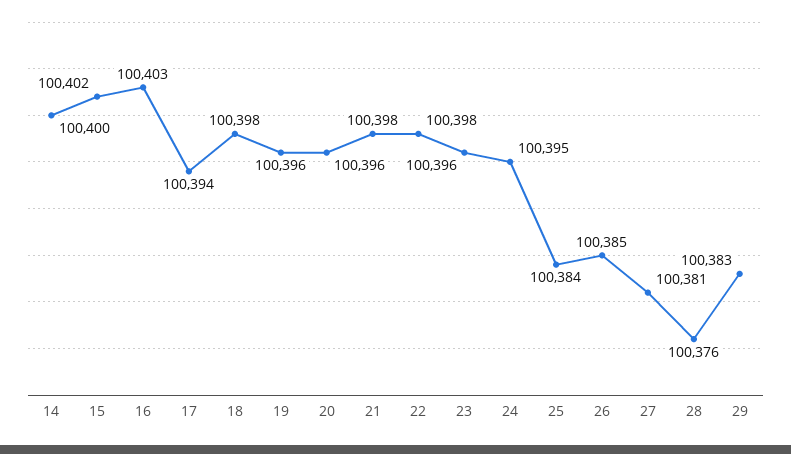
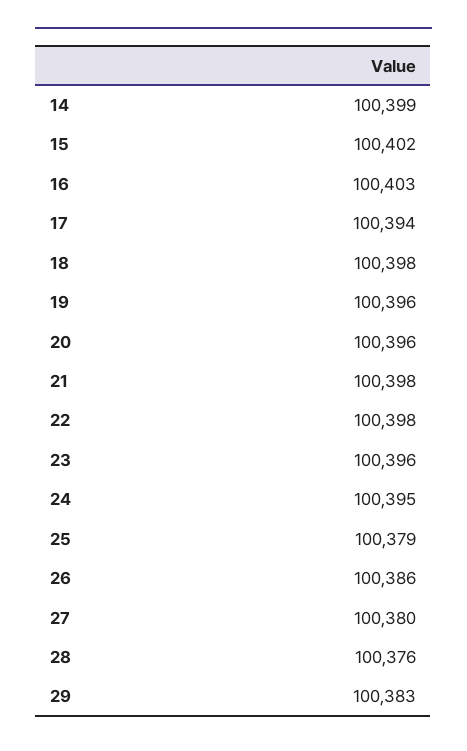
  {
-   "14": 100400,
+   "14": 100399,
    "15": 100402,
    "16": 100403,
    "17": 100394,
    "18": 100398,
    "19": 100396,
    "20": 100396,
    "21": 100398,
    "22": 100398,
    "23": 100396,
    "24": 100395,
-   "25": 100384,
+   "25": 100379,
-   "26": 100385,
+   "26": 100386,
-   "27": 100381,
+   "27": 100380,
    "28": 100376,
    "29": 100383
  }

